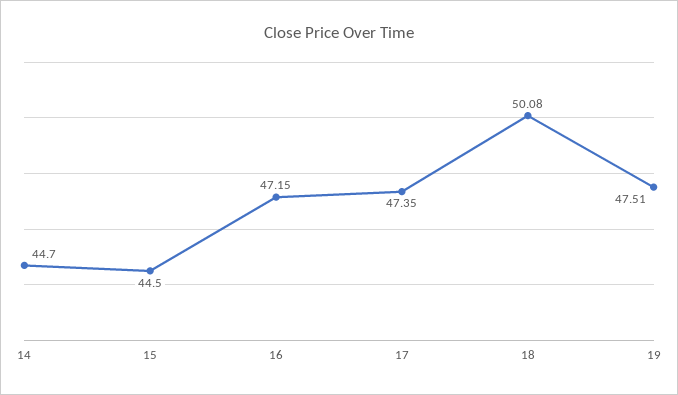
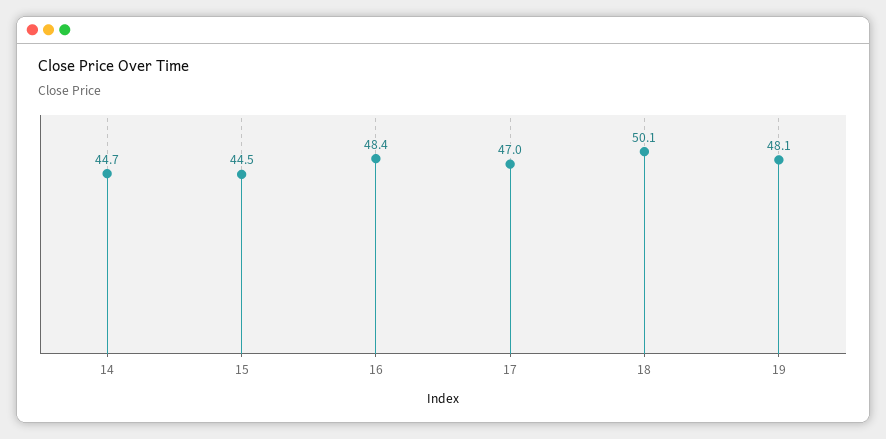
  {
    "14": 44.7,
    "15": 44.5,
-   "16": 47.15,
+   "16": 48.4,
-   "17": 47.35,
+   "17": 47,
    "18": 50.08,
-   "19": 47.51
+   "19": 48.1
  }

